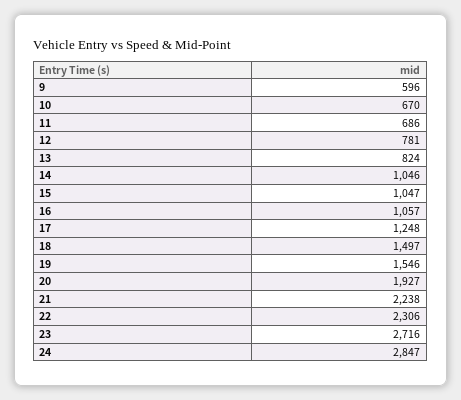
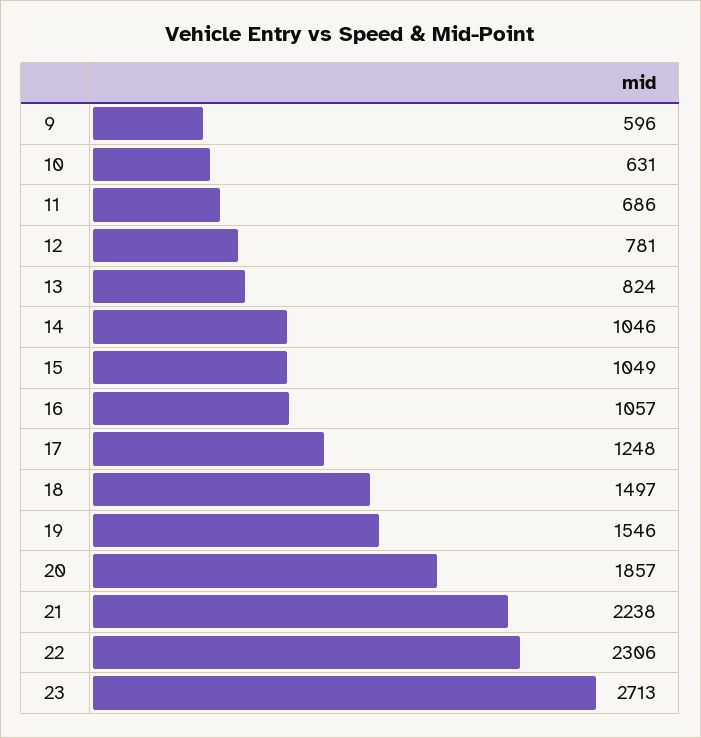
  {
    "9": 596,
-   "10": 670,
+   "10": 631,
    "11": 686,
    "12": 781,
    "13": 824,
    "14": 1046,
-   "15": 1047,
+   "15": 1049,
    "16": 1057,
    "17": 1248,
    "18": 1497,
    "19": 1546,
-   "20": 1927,
+   "20": 1857,
    "21": 2238,
    "22": 2306,
-   "23": 2716,
+   "23": 2713
-   "24": 2847
  }

